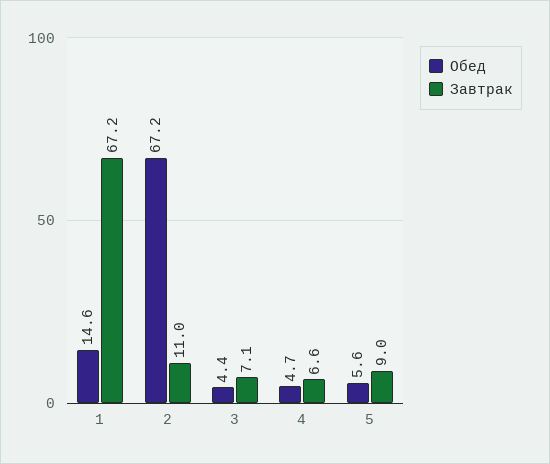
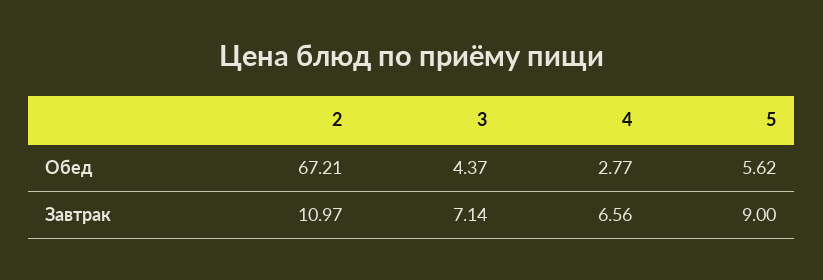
  {
    "Обед": {
-     "1": 14.6,
      "2": 67.21,
      "3": 4.37,
-     "4": 4.7,
+     "4": 2.77,
      "5": 5.62
    },
    "Завтрак": {
-     "1": 67.2,
      "2": 10.97,
      "3": 7.14,
      "4": 6.56,
      "5": 9
    }
  }

